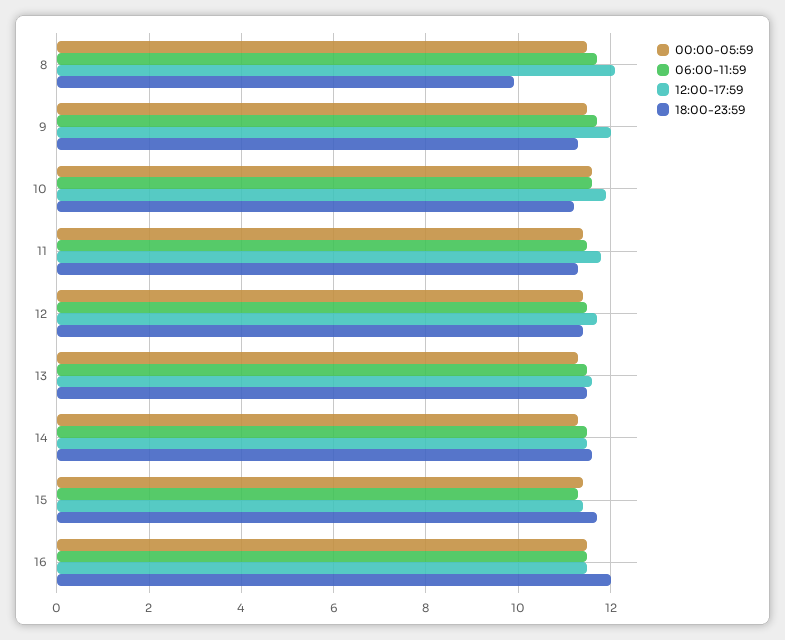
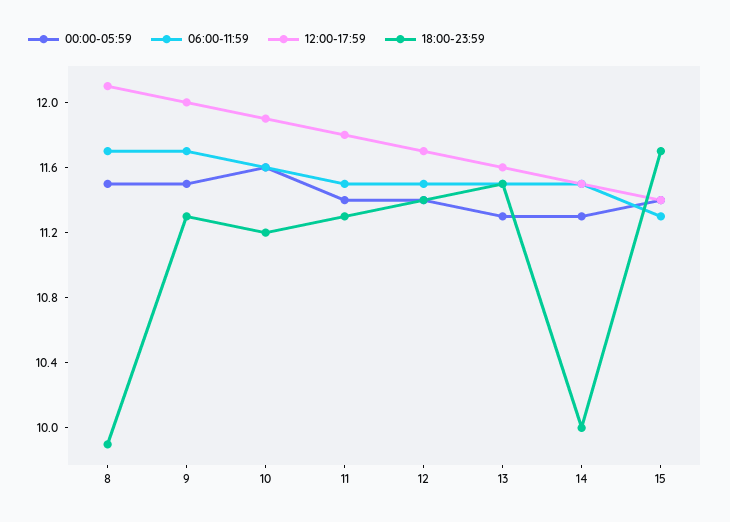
  {
    "00:00-05:59": {
      "8": 11.5,
      "9": 11.5,
      "10": 11.6,
      "11": 11.4,
      "12": 11.4,
      "13": 11.3,
      "14": 11.3,
-     "15": 11.4,
+     "15": 11.4
-     "16": 11.5
    },
    "06:00-11:59": {
      "8": 11.7,
      "9": 11.7,
      "10": 11.6,
      "11": 11.5,
      "12": 11.5,
      "13": 11.5,
      "14": 11.5,
-     "15": 11.3,
+     "15": 11.3
-     "16": 11.5
    },
    "12:00-17:59": {
      "8": 12.1,
      "9": 12,
      "10": 11.9,
      "11": 11.8,
      "12": 11.7,
      "13": 11.6,
      "14": 11.5,
-     "15": 11.4,
+     "15": 11.4
-     "16": 11.5
    },
    "18:00-23:59": {
      "8": 9.9,
      "9": 11.3,
      "10": 11.2,
      "11": 11.3,
      "12": 11.4,
      "13": 11.5,
-     "14": 11.5,
+     "14": 10,
-     "15": 11.7,
+     "15": 11.7
-     "16": 12
    }
  }

